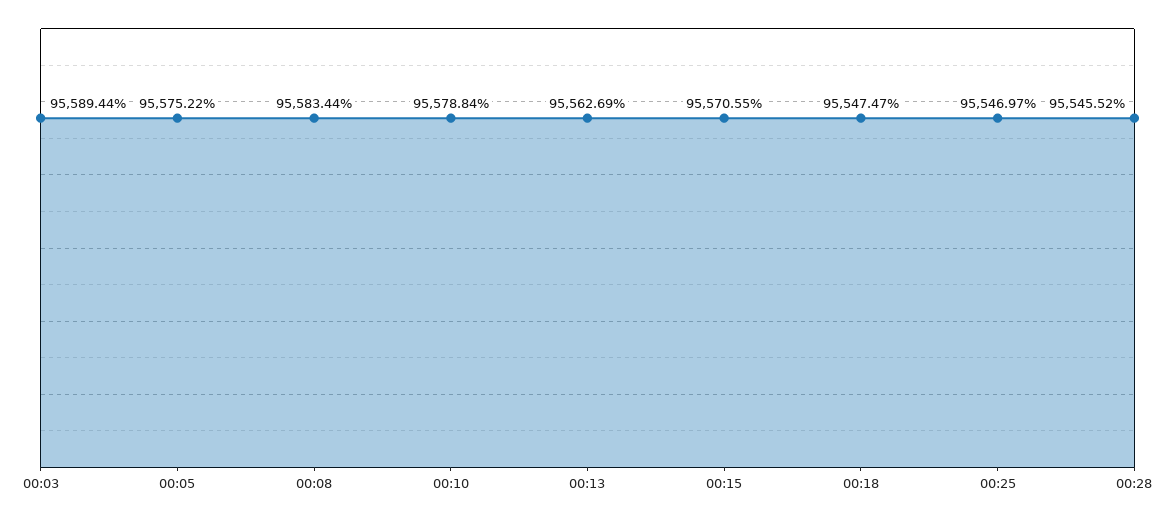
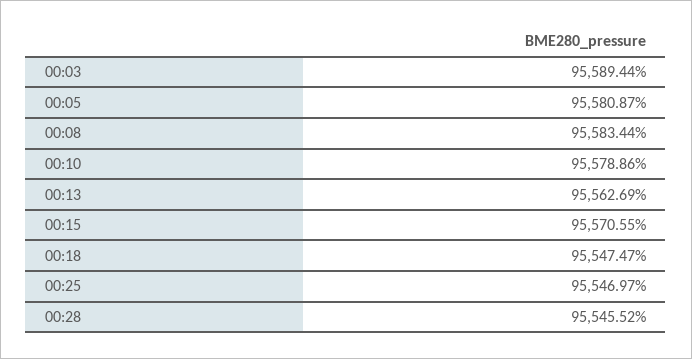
  {
    "00:03": 95589.44,
-   "00:05": 95575.22,
+   "00:05": 95580.87,
    "00:08": 95583.44,
-   "00:10": 95578.84,
+   "00:10": 95578.86,
    "00:13": 95562.69,
    "00:15": 95570.55,
    "00:18": 95547.47,
    "00:25": 95546.97,
    "00:28": 95545.52
  }

